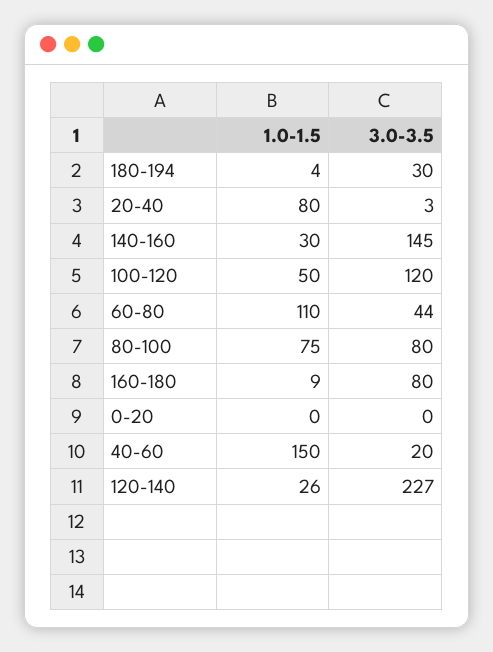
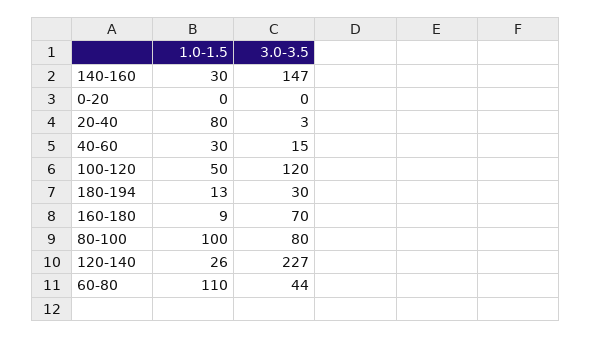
  {
    "1.0-1.5": {
-     "180-194": 4,
+     "180-194": 13,
      "20-40": 80,
      "140-160": 30,
      "100-120": 50,
      "60-80": 110,
-     "80-100": 75,
+     "80-100": 100,
      "160-180": 9,
      "0-20": 0,
-     "40-60": 150,
+     "40-60": 30,
      "120-140": 26
    },
    "3.0-3.5": {
      "180-194": 30,
      "20-40": 3,
-     "140-160": 145,
+     "140-160": 147,
      "100-120": 120,
      "60-80": 44,
      "80-100": 80,
-     "160-180": 80,
+     "160-180": 70,
      "0-20": 0,
-     "40-60": 20,
+     "40-60": 15,
      "120-140": 227
    }
  }

